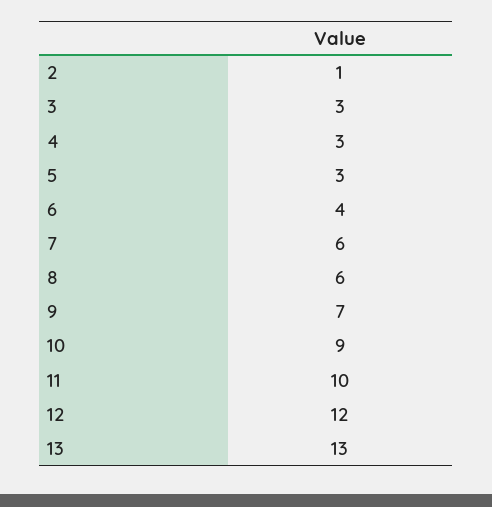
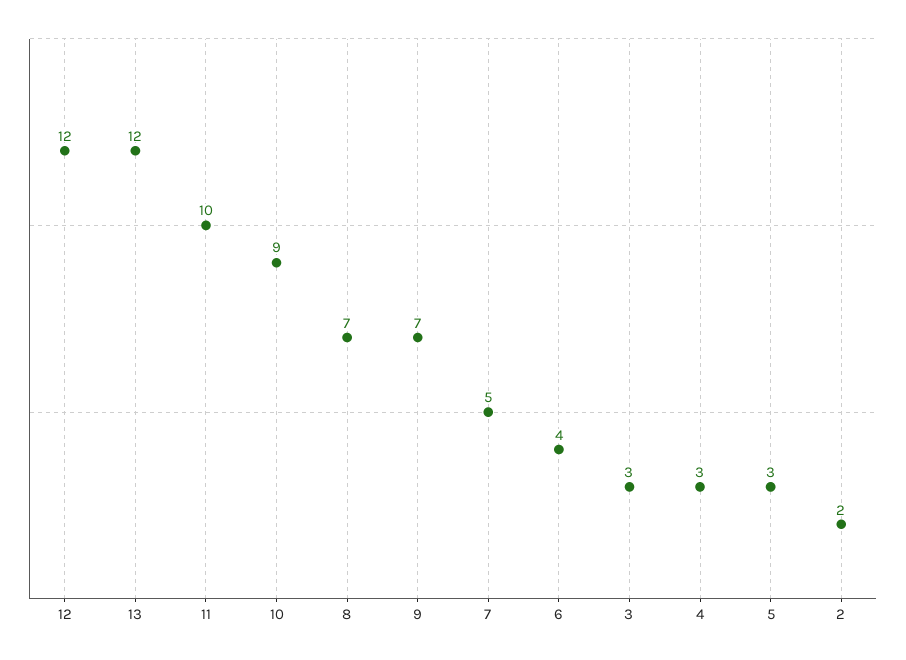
  {
-   "2": 1,
+   "2": 2,
    "3": 3,
    "4": 3,
    "5": 3,
    "6": 4,
-   "7": 6,
+   "7": 5,
-   "8": 6,
+   "8": 7,
    "9": 7,
    "10": 9,
    "11": 10,
    "12": 12,
-   "13": 13
+   "13": 12
  }

